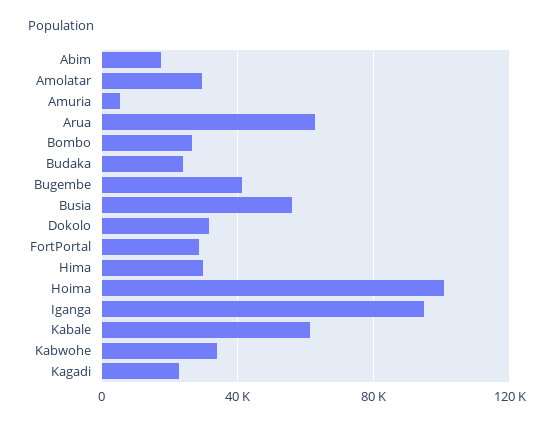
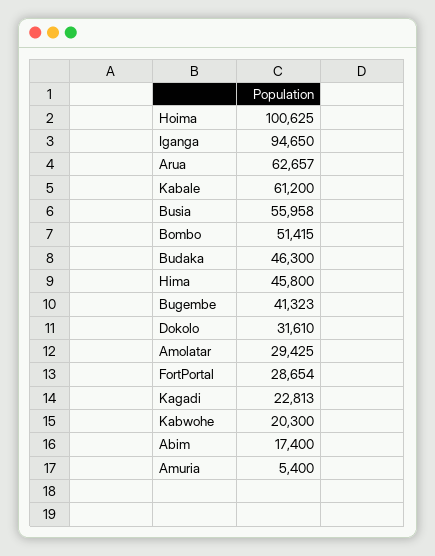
  {
    "Abim": 17400,
    "Amolatar": 29425,
    "Amuria": 5400,
    "Arua": 62657,
-   "Bombo": 25000,
+   "Bombo": 51415,
-   "Budaka": 25000,
+   "Budaka": 46300,
    "Bugembe": 41323,
    "Busia": 55958,
    "Dokolo": 31610,
    "FortPortal": 28654,
-   "Hima": 30000,
+   "Hima": 45800,
    "Hoima": 100625,
    "Iganga": 94650,
    "Kabale": 61200,
-   "Kabwohe": 35000,
+   "Kabwohe": 20300,
    "Kagadi": 22813
  }

